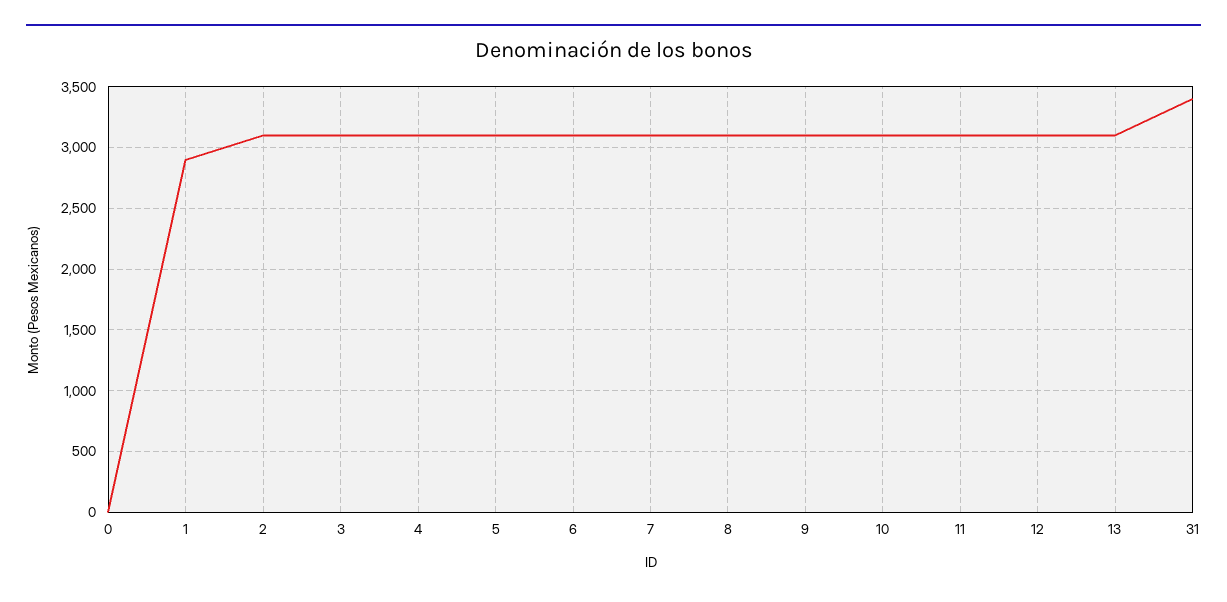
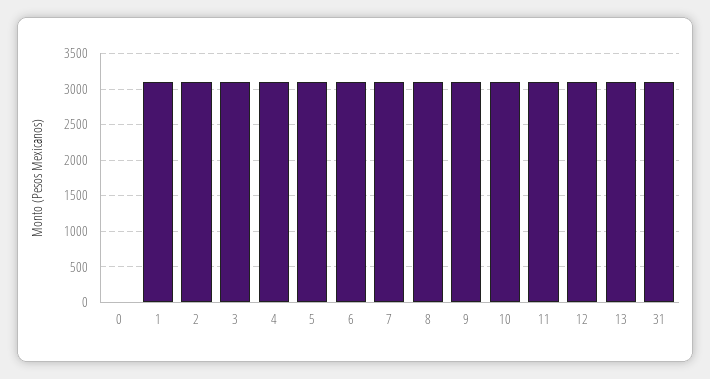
  {
    "0": 0,
-   "1": 2900,
+   "1": 3100,
    "2": 3100,
    "3": 3100,
    "4": 3100,
    "5": 3100,
    "6": 3100,
    "7": 3100,
    "8": 3100,
    "9": 3100,
    "10": 3100,
    "11": 3100,
    "12": 3100,
    "13": 3100,
-   "31": 3400
+   "31": 3100
  }

